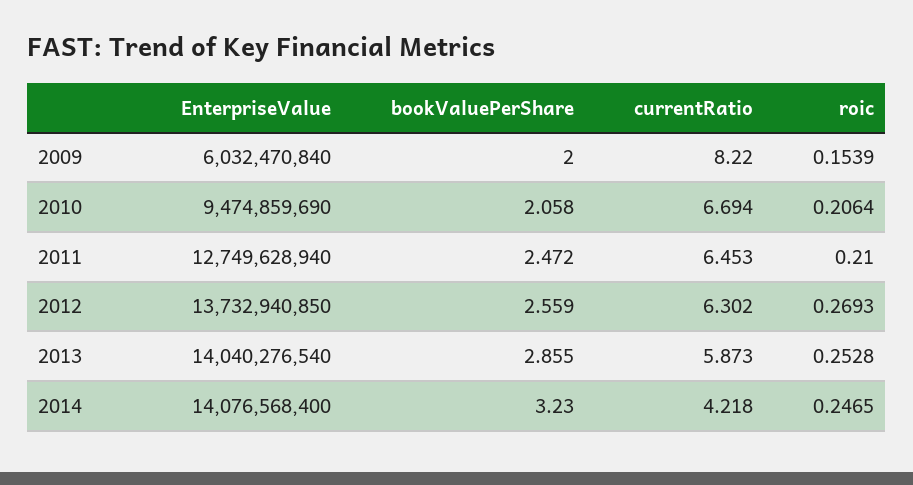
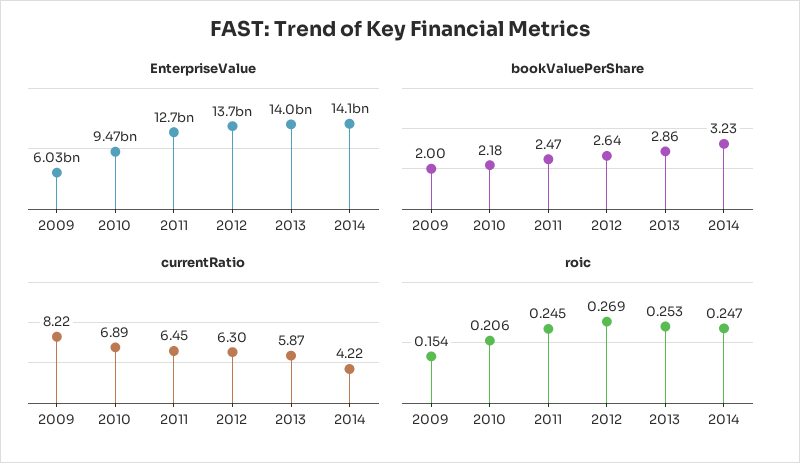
  {
    "EnterpriseValue": {
      "2009": 6032470840,
      "2010": 9474859690,
      "2011": 12749628940,
      "2012": 13732940850,
      "2013": 14040276540,
      "2014": 14076568400
    },
    "bookValuePerShare": {
      "2009": 2,
-     "2010": 2.058,
+     "2010": 2.18,
      "2011": 2.472,
-     "2012": 2.559,
+     "2012": 2.64,
      "2013": 2.855,
      "2014": 3.23
    },
    "currentRatio": {
      "2009": 8.22,
-     "2010": 6.694,
+     "2010": 6.89,
      "2011": 6.453,
      "2012": 6.302,
      "2013": 5.873,
      "2014": 4.218
    },
    "roic": {
      "2009": 0.1539,
      "2010": 0.2064,
-     "2011": 0.21,
+     "2011": 0.245,
      "2012": 0.2693,
      "2013": 0.2528,
      "2014": 0.2465
    }
  }

